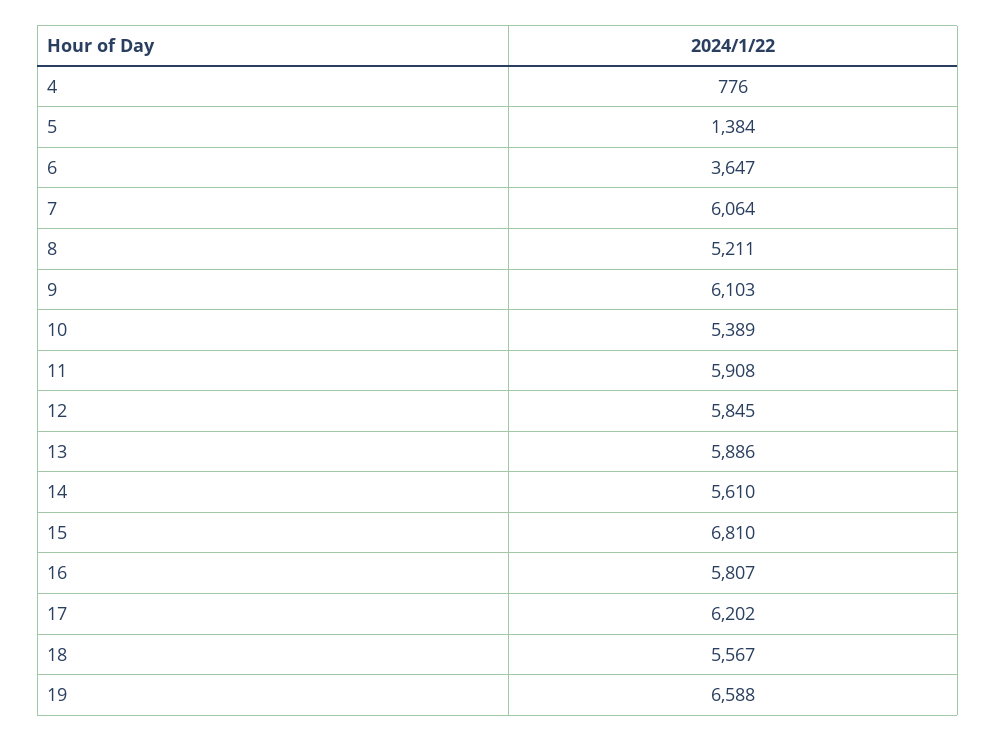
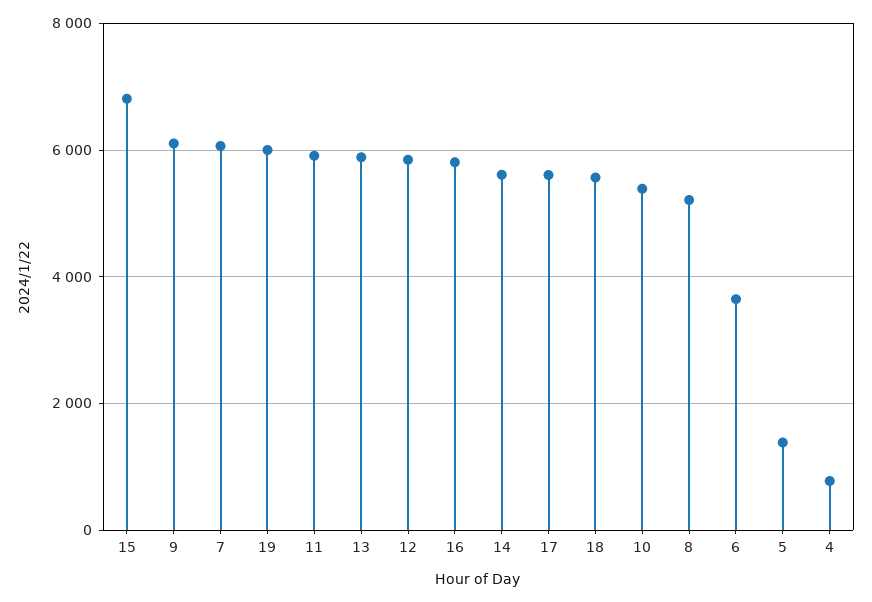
  {
    "4": 776,
    "5": 1384,
    "6": 3647,
    "7": 6064,
    "8": 5211,
    "9": 6103,
    "10": 5389,
    "11": 5908,
    "12": 5845,
    "13": 5886,
    "14": 5610,
    "15": 6810,
    "16": 5807,
-   "17": 6202,
+   "17": 5600,
    "18": 5567,
-   "19": 6588
+   "19": 6000
  }

